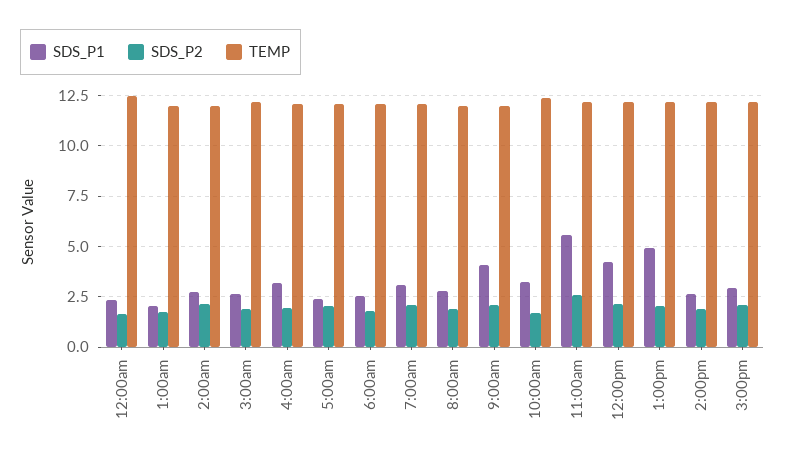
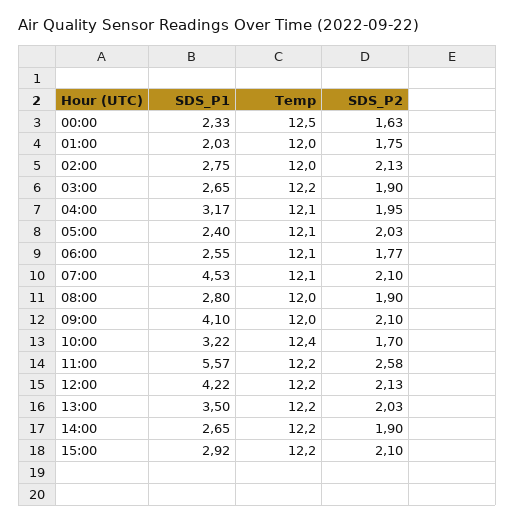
  {
    "SDS_P1": {
      "12:00am": 2.33,
      "1:00am": 2.03,
      "2:00am": 2.75,
      "3:00am": 2.65,
      "4:00am": 3.17,
      "5:00am": 2.4,
      "6:00am": 2.55,
-     "7:00am": 3,
+     "7:00am": 4.53,
      "8:00am": 2.8,
      "9:00am": 4.1,
      "10:00am": 3.22,
      "11:00am": 5.57,
      "12:00pm": 4.22,
-     "1:00pm": 5,
+     "1:00pm": 3.5,
      "2:00pm": 2.65,
      "3:00pm": 2.92
    },
    "SDS_P2": {
      "12:00am": 1.63,
      "1:00am": 1.75,
      "2:00am": 2.13,
      "3:00am": 1.9,
      "4:00am": 1.95,
      "5:00am": 2.03,
      "6:00am": 1.77,
      "7:00am": 2.1,
      "8:00am": 1.9,
      "9:00am": 2.1,
      "10:00am": 1.7,
      "11:00am": 2.58,
      "12:00pm": 2.13,
      "1:00pm": 2.03,
      "2:00pm": 1.9,
      "3:00pm": 2.1
    },
    "TEMP": {
      "12:00am": 12.5,
      "1:00am": 12,
      "2:00am": 12,
      "3:00am": 12.2,
      "4:00am": 12.1,
      "5:00am": 12.1,
      "6:00am": 12.1,
      "7:00am": 12.1,
      "8:00am": 12,
      "9:00am": 12,
      "10:00am": 12.4,
      "11:00am": 12.2,
      "12:00pm": 12.2,
      "1:00pm": 12.2,
      "2:00pm": 12.2,
      "3:00pm": 12.2
    }
  }

